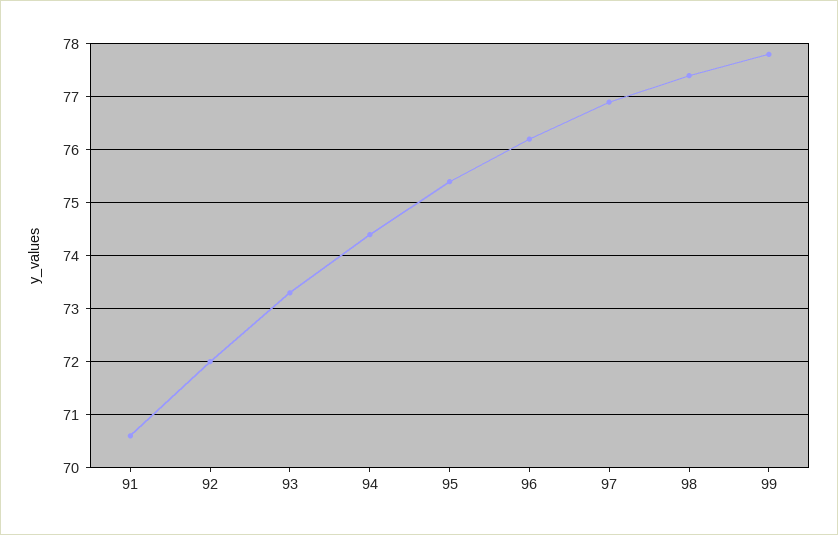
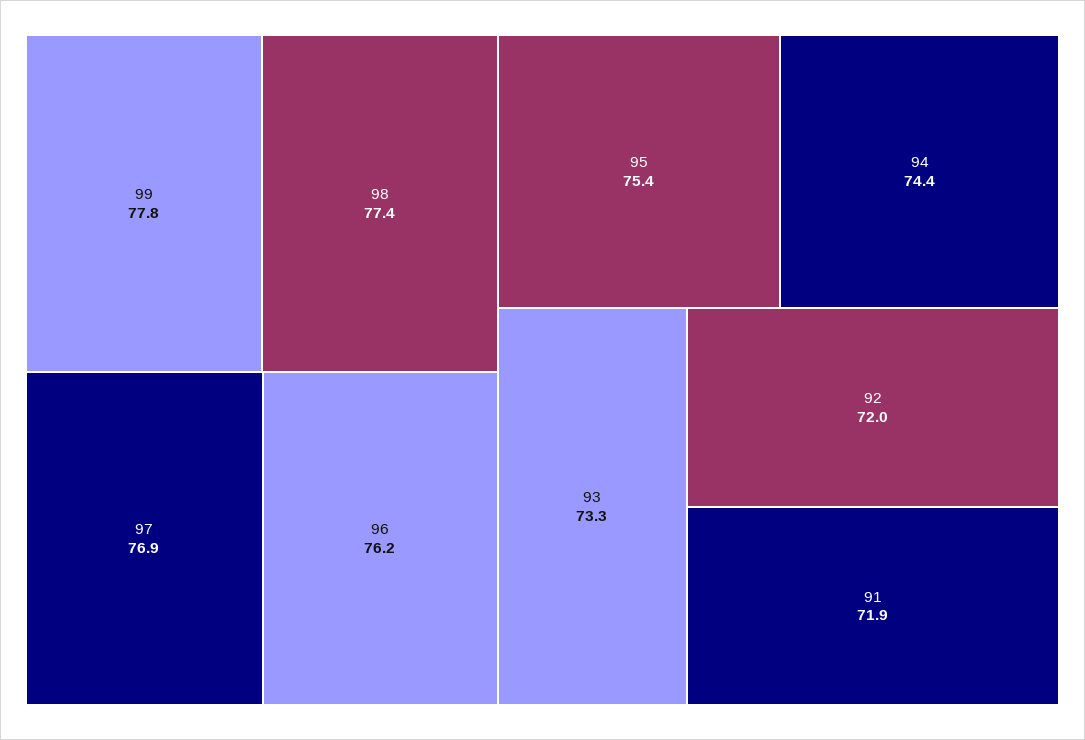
  {
-   "91": 70.5,
+   "91": 71.9,
    "92": 72,
    "93": 73.3,
    "94": 74.4,
    "95": 75.4,
    "96": 76.2,
    "97": 76.9,
    "98": 77.4,
    "99": 77.8
  }

